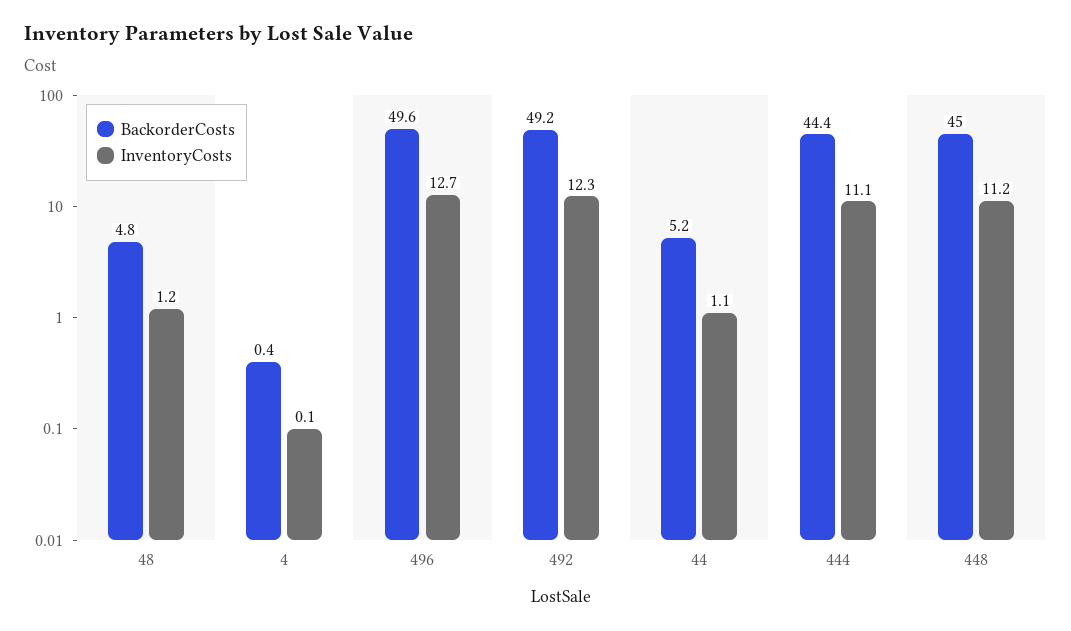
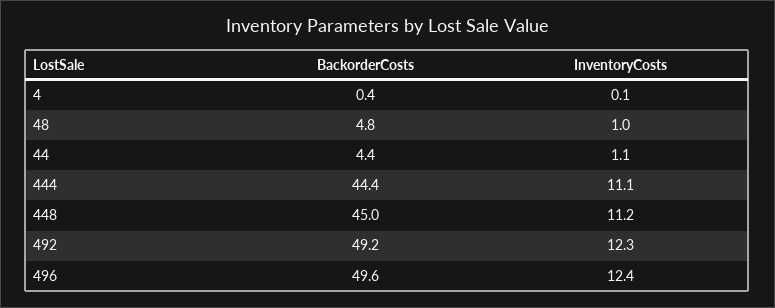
  {
    "BackorderCosts": {
      "48": 4.8,
      "4": 0.4,
      "496": 49.6,
      "492": 49.2,
-     "44": 5.2,
+     "44": 4.4,
      "444": 44.4,
      "448": 45
    },
    "InventoryCosts": {
-     "48": 1.2,
+     "48": 1,
      "4": 0.1,
-     "496": 12.7,
+     "496": 12.4,
      "492": 12.3,
      "44": 1.1,
      "444": 11.1,
      "448": 11.2
    }
  }

